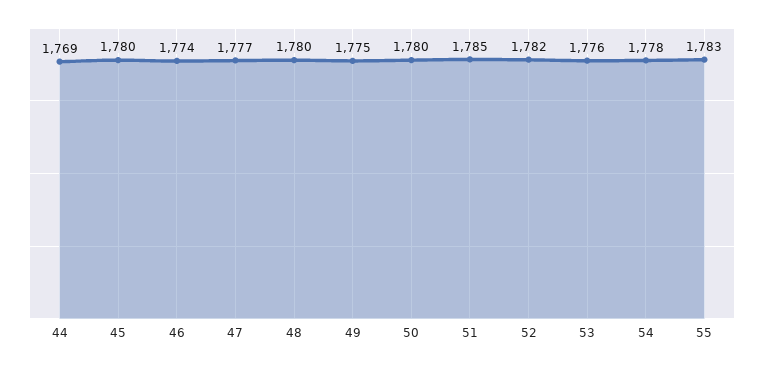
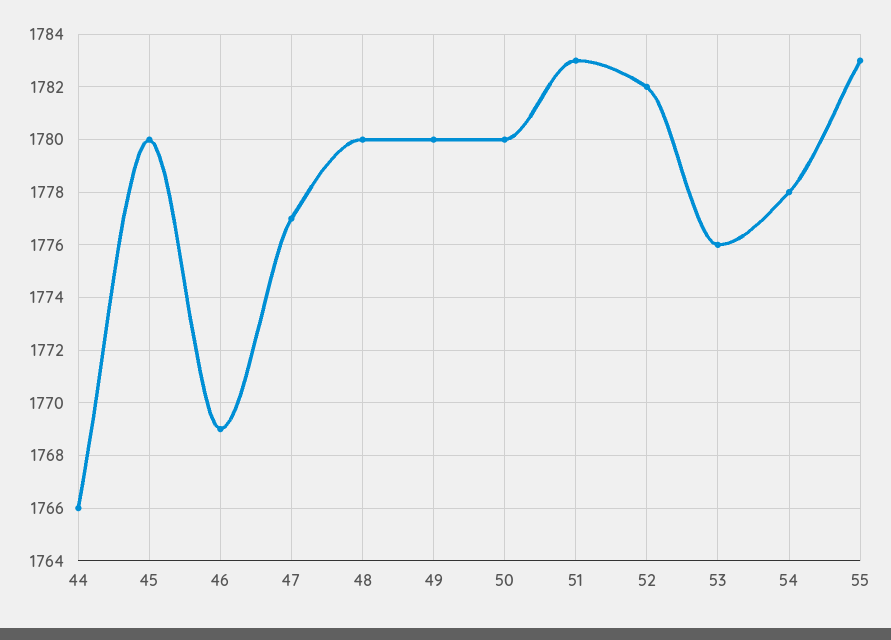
  {
-   "44": 1769,
+   "44": 1766,
    "45": 1780,
-   "46": 1774,
+   "46": 1769,
    "47": 1777,
    "48": 1780,
-   "49": 1775,
+   "49": 1780,
    "50": 1780,
-   "51": 1785,
+   "51": 1783,
    "52": 1782,
    "53": 1776,
    "54": 1778,
    "55": 1783
  }

